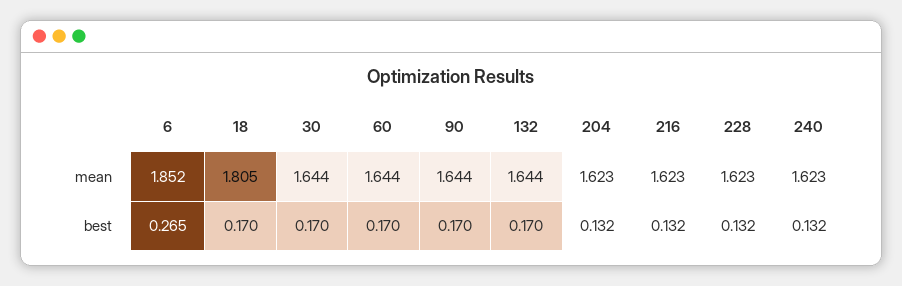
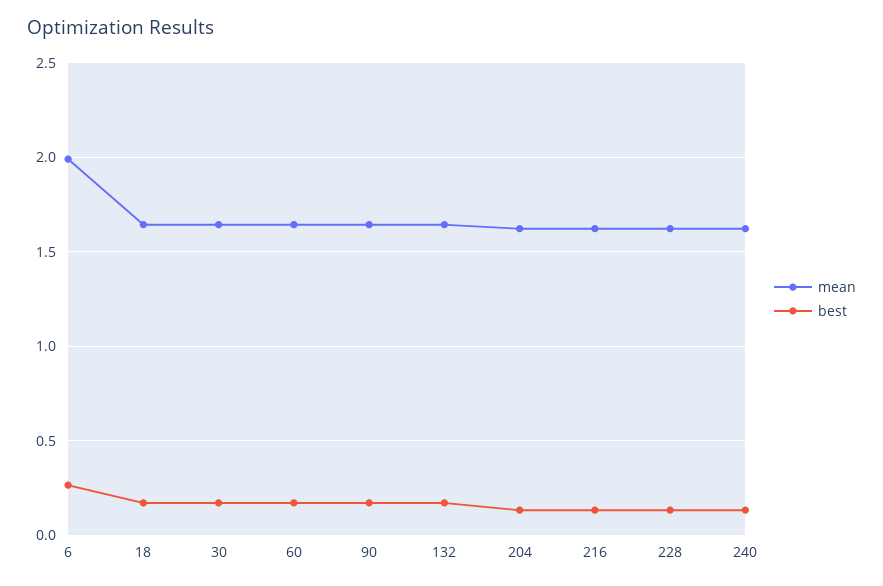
  {
    "mean": {
-     "6": 1.852,
+     "6": 2,
-     "18": 1.805,
+     "18": 1.65,
      "30": 1.644,
      "60": 1.644,
      "90": 1.644,
      "132": 1.644,
      "204": 1.623,
      "216": 1.623,
      "228": 1.623,
      "240": 1.623
    },
    "best": {
      "6": 0.265,
      "18": 0.17,
      "30": 0.17,
      "60": 0.17,
      "90": 0.17,
      "132": 0.17,
      "204": 0.132,
      "216": 0.132,
      "228": 0.132,
      "240": 0.132
    }
  }

